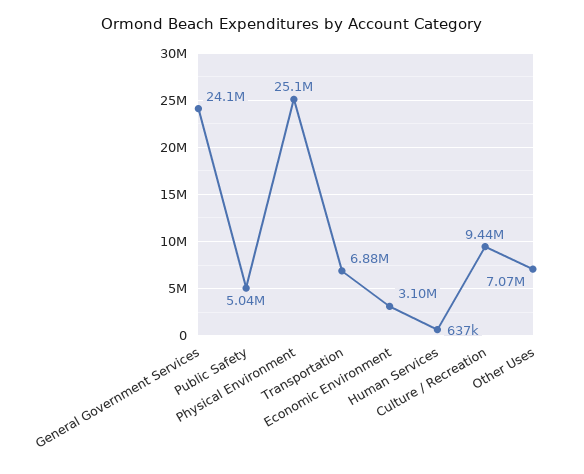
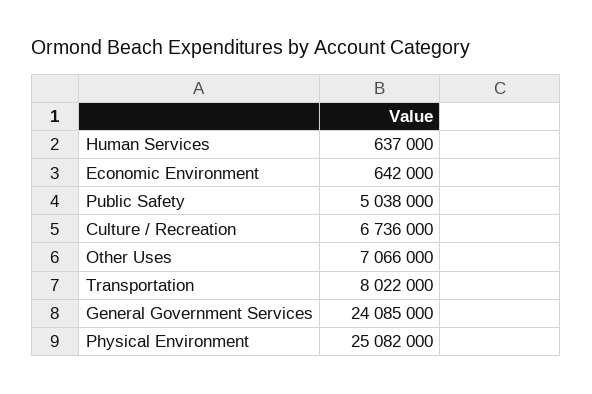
  {
    "General Government Services": 24085000,
    "Public Safety": 5038000,
    "Physical Environment": 25082000,
-   "Transportation": 6880000,
+   "Transportation": 8022000,
-   "Economic Environment": 3100000,
+   "Economic Environment": 642000,
    "Human Services": 637000,
-   "Culture / Recreation": 9440000,
+   "Culture / Recreation": 6736000,
    "Other Uses": 7066000
  }

